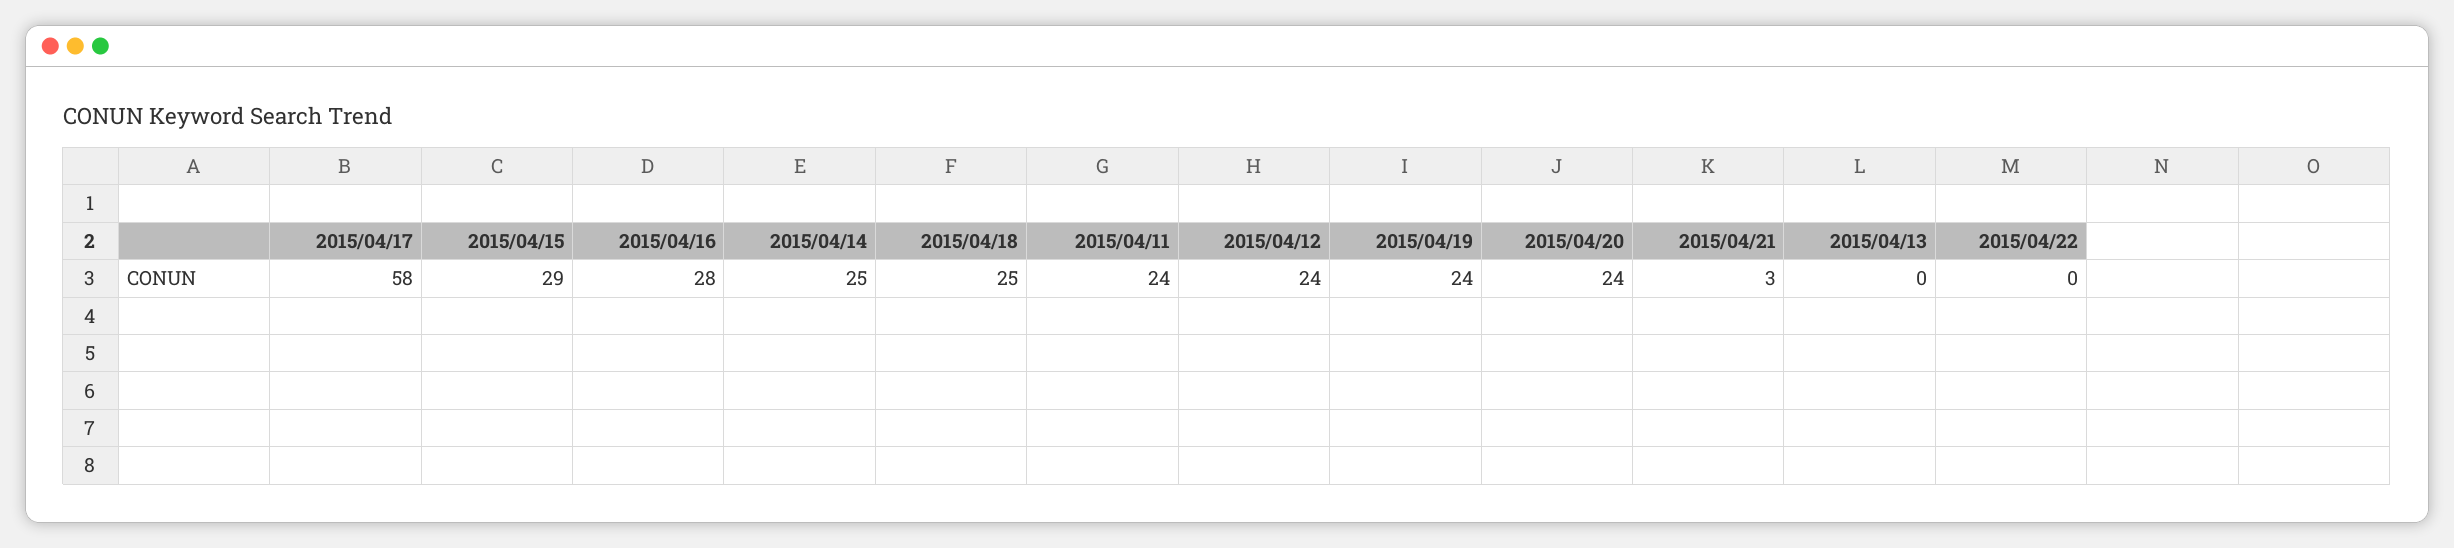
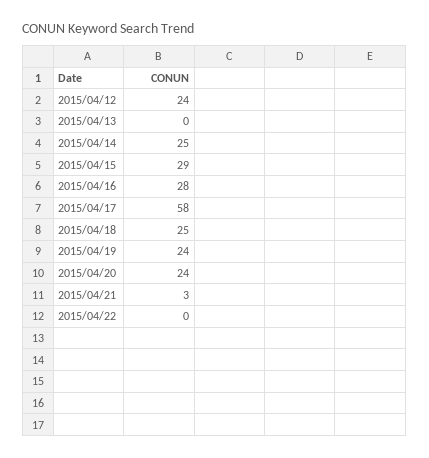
  {
    "2015/04/17": 58,
    "2015/04/15": 29,
    "2015/04/16": 28,
    "2015/04/14": 25,
    "2015/04/18": 25,
-   "2015/04/11": 24,
    "2015/04/12": 24,
    "2015/04/19": 24,
    "2015/04/20": 24,
    "2015/04/21": 3,
    "2015/04/13": 0,
    "2015/04/22": 0
  }

